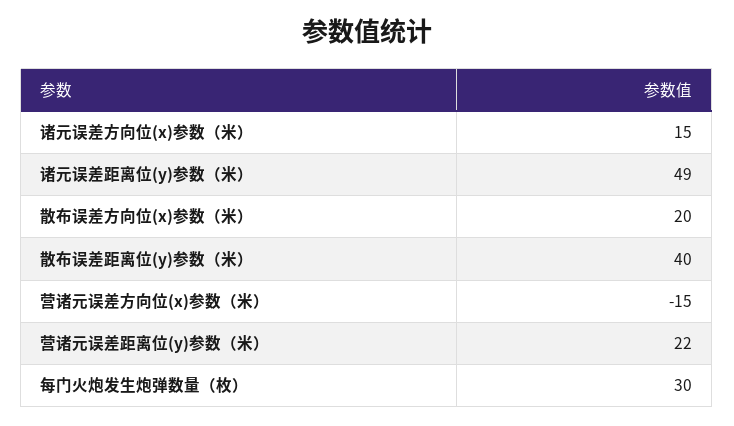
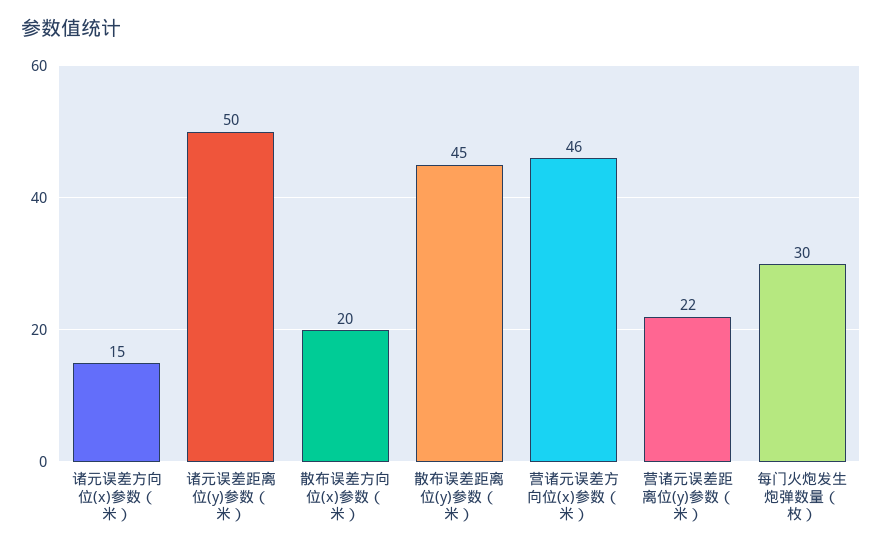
  {
    "诸元误差方向位(x)参数（米）": 15,
-   "诸元误差距离位(y)参数（米）": 49,
+   "诸元误差距离位(y)参数（米）": 50,
    "散布误差方向位(x)参数（米）": 20,
-   "散布误差距离位(y)参数（米）": 40,
+   "散布误差距离位(y)参数（米）": 45,
-   "营诸元误差方向位(x)参数（米）": -15,
+   "营诸元误差方向位(x)参数（米）": 46,
    "营诸元误差距离位(y)参数（米）": 22,
    "每门火炮发生炮弹数量（枚）": 30
  }

